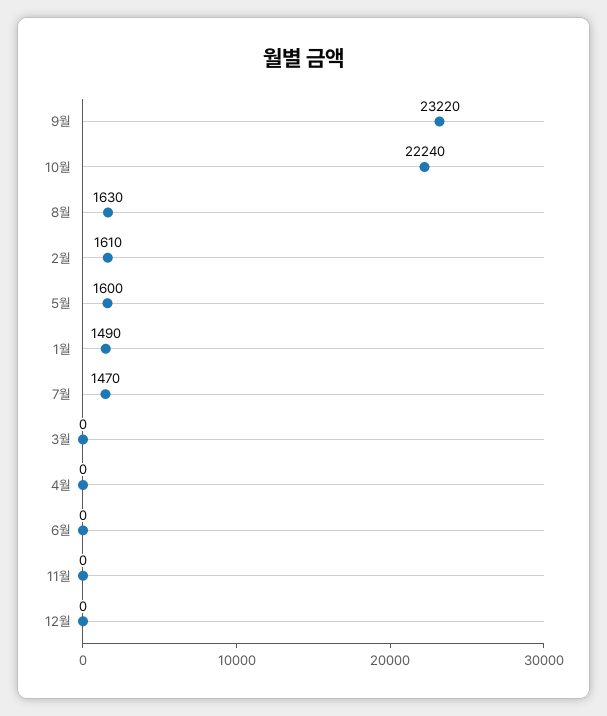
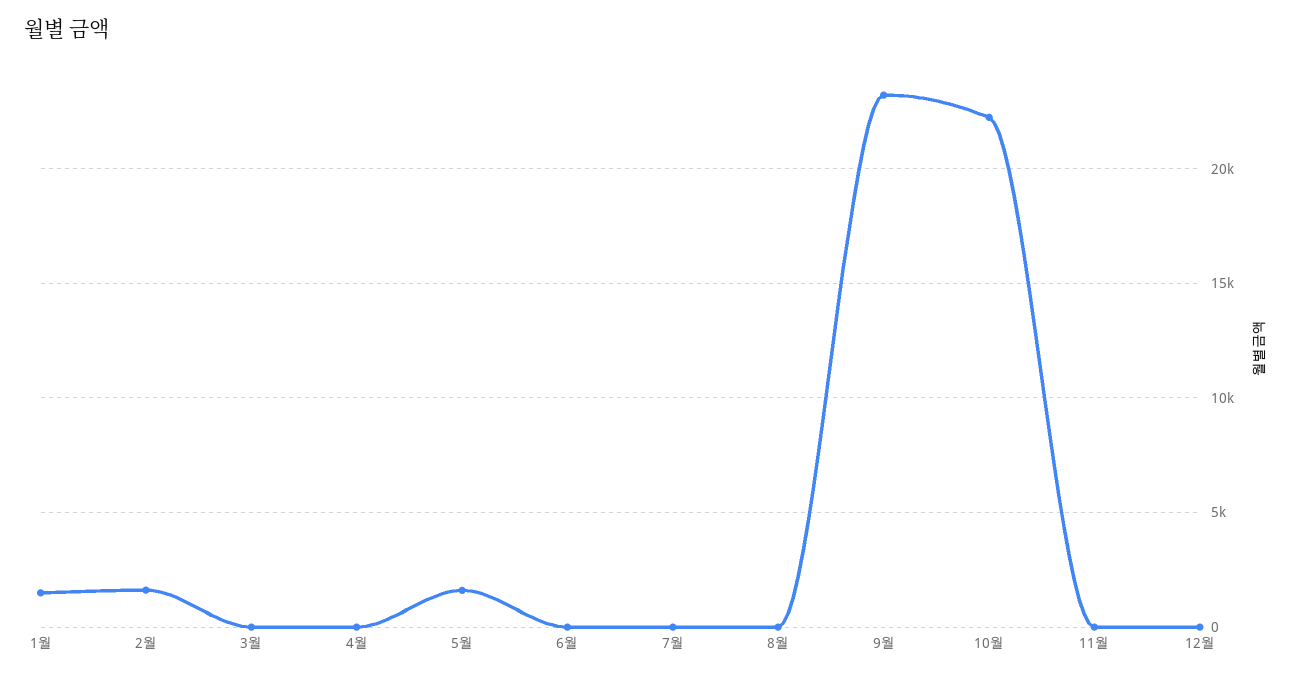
  {
    "9월": 23220,
    "10월": 22240,
-   "8월": 1630,
+   "8월": 0,
    "2월": 1610,
    "5월": 1600,
    "1월": 1490,
-   "7월": 1470,
+   "7월": 0,
    "3월": 0,
    "4월": 0,
    "6월": 0,
    "11월": 0,
    "12월": 0
  }

